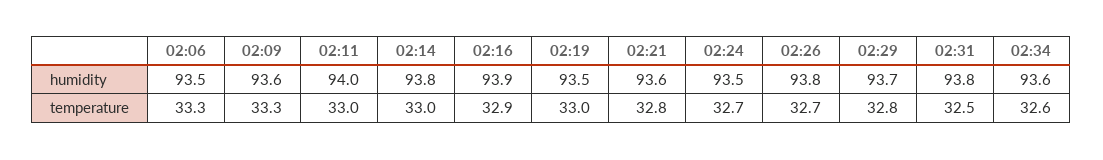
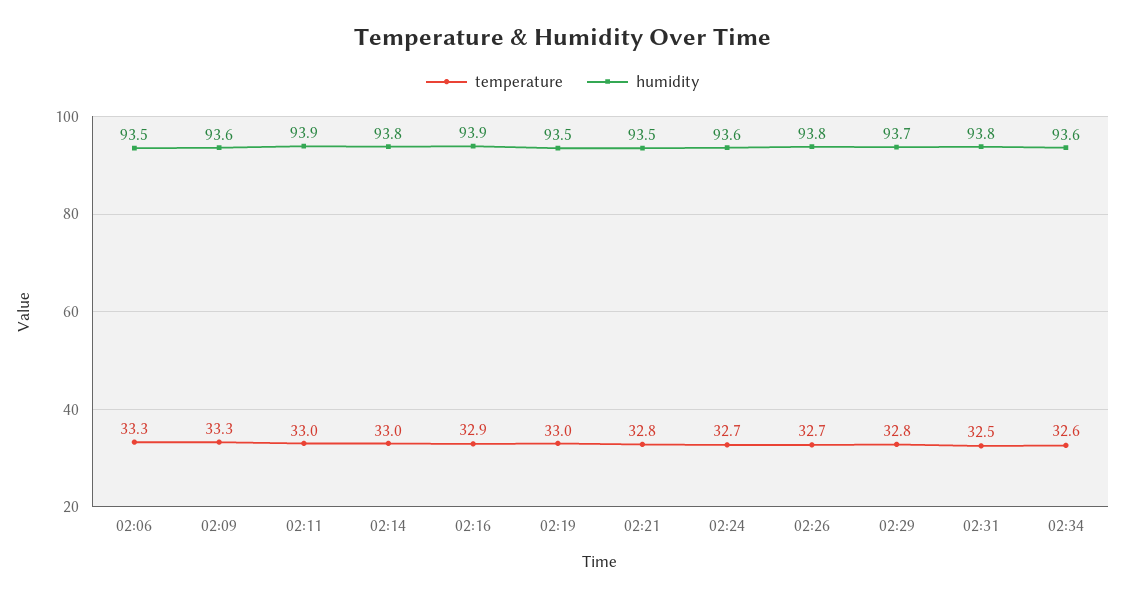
  {
    "humidity": {
      "02:06": 93.5,
      "02:09": 93.6,
-     "02:11": 94,
+     "02:11": 93.9,
      "02:14": 93.8,
      "02:16": 93.9,
      "02:19": 93.5,
-     "02:21": 93.6,
+     "02:21": 93.5,
-     "02:24": 93.5,
+     "02:24": 93.6,
      "02:26": 93.8,
      "02:29": 93.7,
      "02:31": 93.8,
      "02:34": 93.6
    },
    "temperature": {
      "02:06": 33.3,
      "02:09": 33.3,
      "02:11": 33,
      "02:14": 33,
      "02:16": 32.9,
      "02:19": 33,
      "02:21": 32.8,
      "02:24": 32.7,
      "02:26": 32.7,
      "02:29": 32.8,
      "02:31": 32.5,
      "02:34": 32.6
    }
  }

